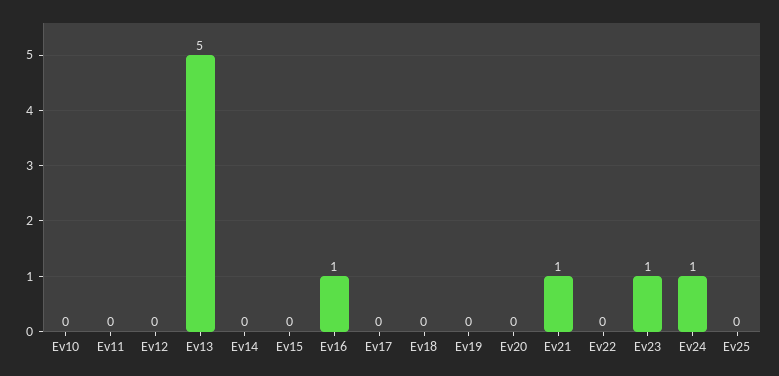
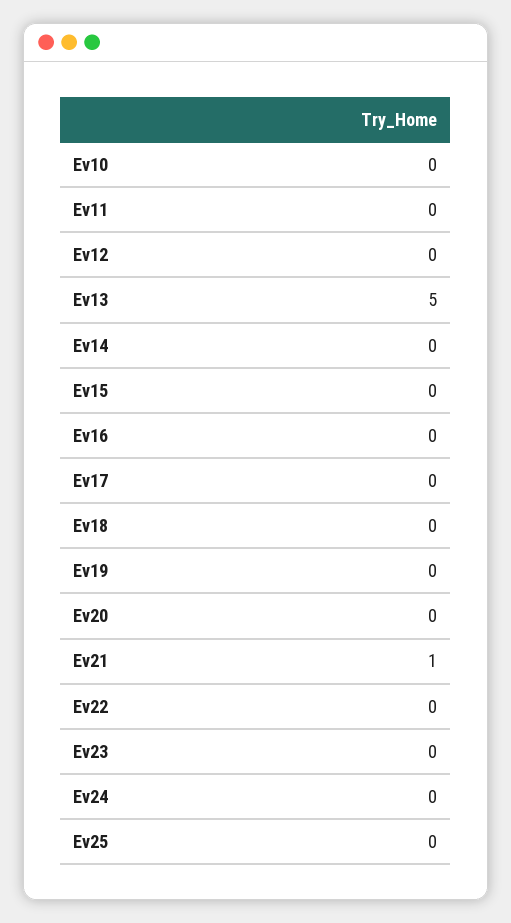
  {
    "Ev10": 0,
    "Ev11": 0,
    "Ev12": 0,
    "Ev13": 5,
    "Ev14": 0,
    "Ev15": 0,
-   "Ev16": 1,
+   "Ev16": 0,
    "Ev17": 0,
    "Ev18": 0,
    "Ev19": 0,
    "Ev20": 0,
    "Ev21": 1,
    "Ev22": 0,
-   "Ev23": 1,
+   "Ev23": 0,
-   "Ev24": 1,
+   "Ev24": 0,
    "Ev25": 0
  }

